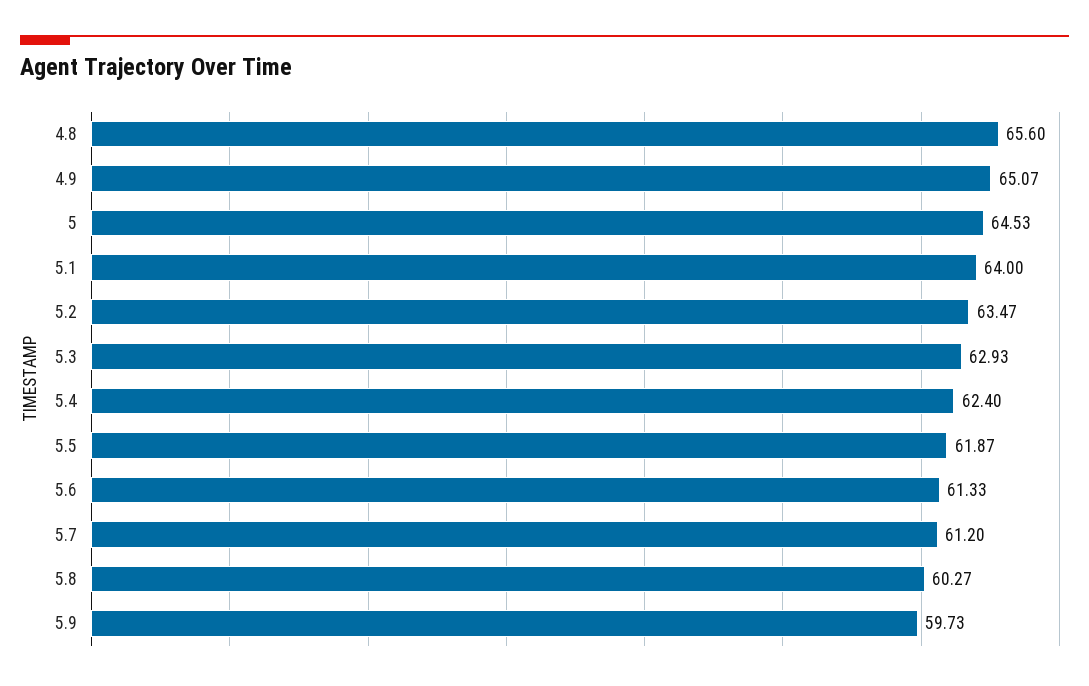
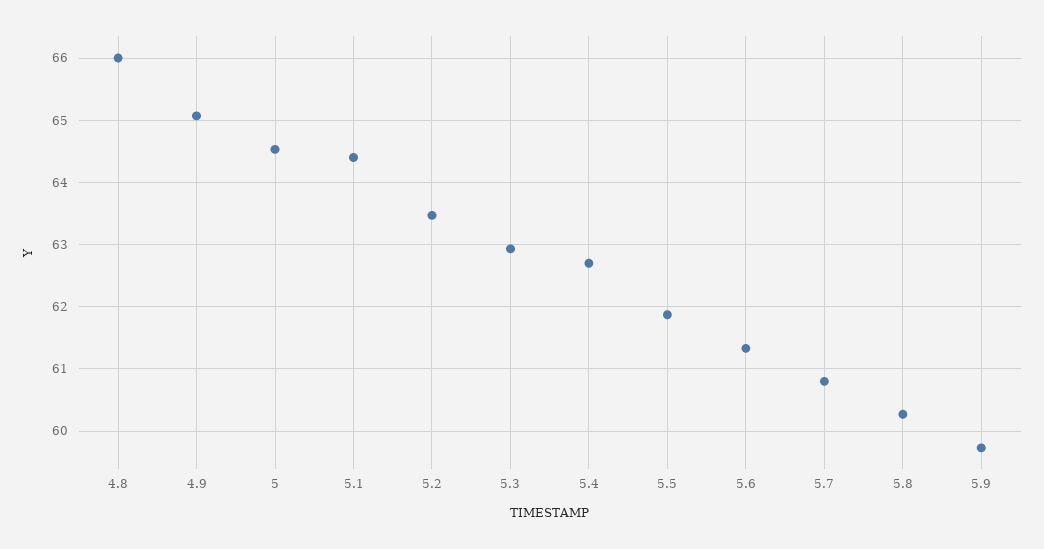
  {
-   "4.8": 65.6,
+   "4.8": 66,
    "4.9": 65.07,
    "5": 64.53,
-   "5.1": 64,
+   "5.1": 64.4,
    "5.2": 63.47,
    "5.3": 62.93,
-   "5.4": 62.4,
+   "5.4": 62.7,
    "5.5": 61.87,
    "5.6": 61.33,
-   "5.7": 61.2,
+   "5.7": 60.8,
    "5.8": 60.27,
    "5.9": 59.73
  }

